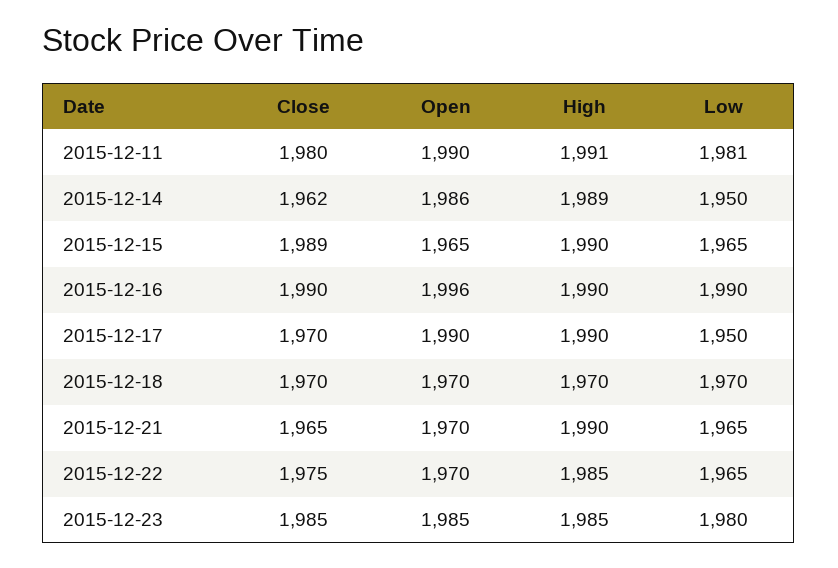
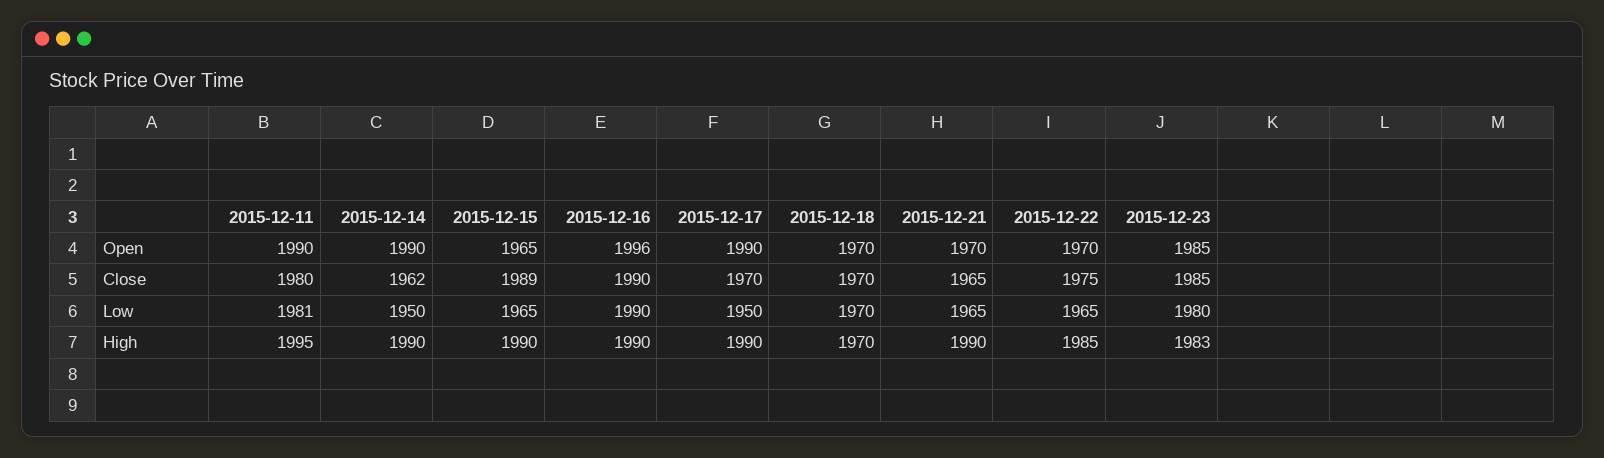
  {
    "Close": {
      "2015-12-11": 1980,
      "2015-12-14": 1962,
      "2015-12-15": 1989,
      "2015-12-16": 1990,
      "2015-12-17": 1970,
      "2015-12-18": 1970,
      "2015-12-21": 1965,
      "2015-12-22": 1975,
      "2015-12-23": 1985
    },
    "Open": {
      "2015-12-11": 1990,
-     "2015-12-14": 1986,
+     "2015-12-14": 1990,
      "2015-12-15": 1965,
      "2015-12-16": 1996,
      "2015-12-17": 1990,
      "2015-12-18": 1970,
      "2015-12-21": 1970,
      "2015-12-22": 1970,
      "2015-12-23": 1985
    },
    "High": {
-     "2015-12-11": 1991,
+     "2015-12-11": 1995,
-     "2015-12-14": 1989,
+     "2015-12-14": 1990,
      "2015-12-15": 1990,
      "2015-12-16": 1990,
      "2015-12-17": 1990,
      "2015-12-18": 1970,
      "2015-12-21": 1990,
      "2015-12-22": 1985,
-     "2015-12-23": 1985
+     "2015-12-23": 1983
    },
    "Low": {
      "2015-12-11": 1981,
      "2015-12-14": 1950,
      "2015-12-15": 1965,
      "2015-12-16": 1990,
      "2015-12-17": 1950,
      "2015-12-18": 1970,
      "2015-12-21": 1965,
      "2015-12-22": 1965,
      "2015-12-23": 1980
    }
  }

